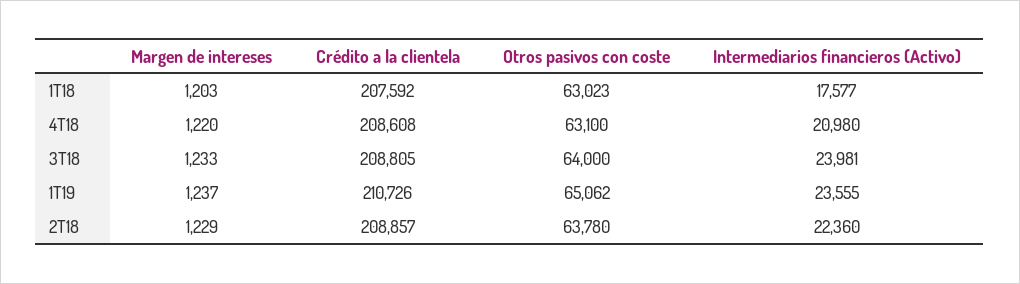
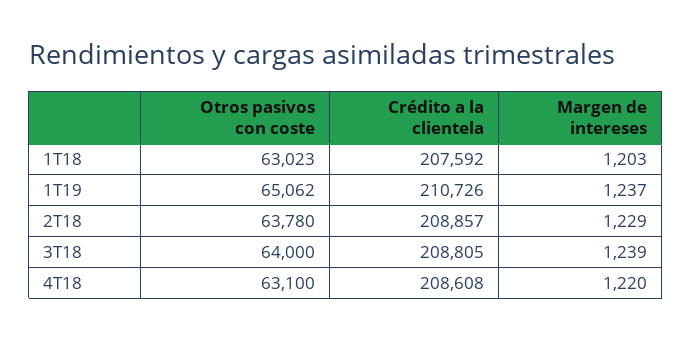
  {
    "Margen de intereses": {
      "1T18": 1203,
      "4T18": 1220,
-     "3T18": 1233,
+     "3T18": 1239,
      "1T19": 1237,
      "2T18": 1229
    },
    "Crédito a la clientela": {
      "1T18": 207592,
      "4T18": 208608,
      "3T18": 208805,
      "1T19": 210726,
      "2T18": 208857
    },
    "Otros pasivos con coste": {
      "1T18": 63023,
      "4T18": 63100,
      "3T18": 64000,
      "1T19": 65062,
      "2T18": 63780
-   },
+   }
-   "Intermediarios financieros (Activo)": {
-     "1T18": 17577,
-     "4T18": 20980,
-     "3T18": 23981,
-     "1T19": 23555,
-     "2T18": 22360
-   }
  }

